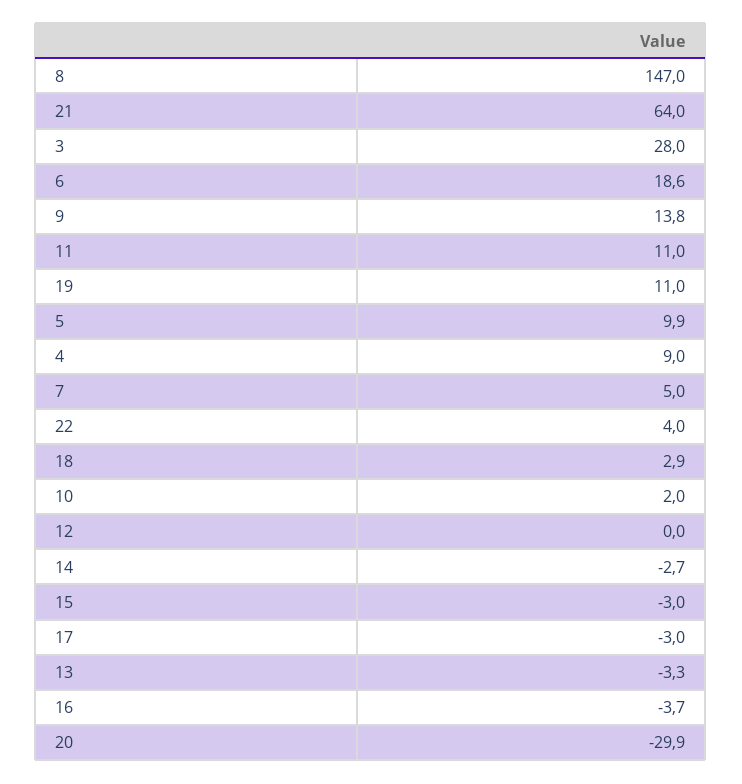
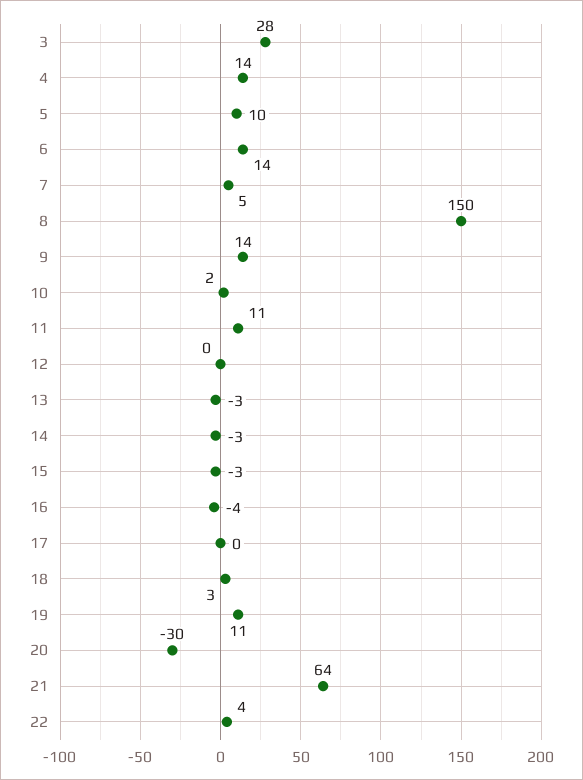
  {
-   "8": 147,
+   "8": 150,
    "21": 64,
    "3": 28,
-   "6": 18.6,
+   "6": 14,
    "9": 13.8,
    "11": 11,
    "19": 11,
    "5": 9.9,
-   "4": 9,
+   "4": 14,
    "7": 5,
    "22": 4,
    "18": 2.9,
    "10": 2,
    "12": 0,
    "14": -2.7,
    "15": -3,
-   "17": -3,
+   "17": 0,
    "13": -3.3,
    "16": -3.7,
    "20": -29.9
  }

